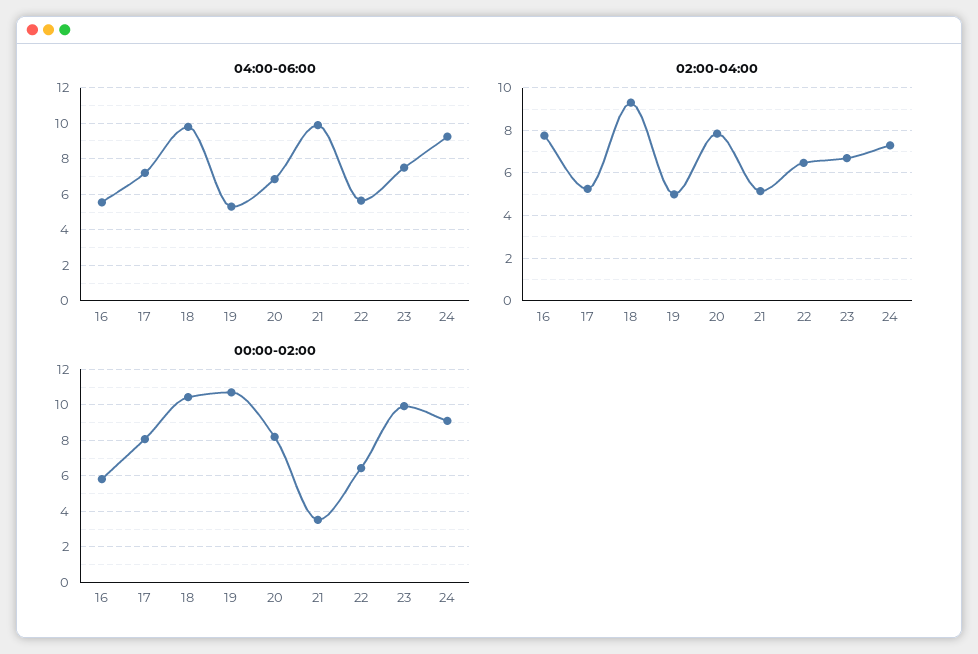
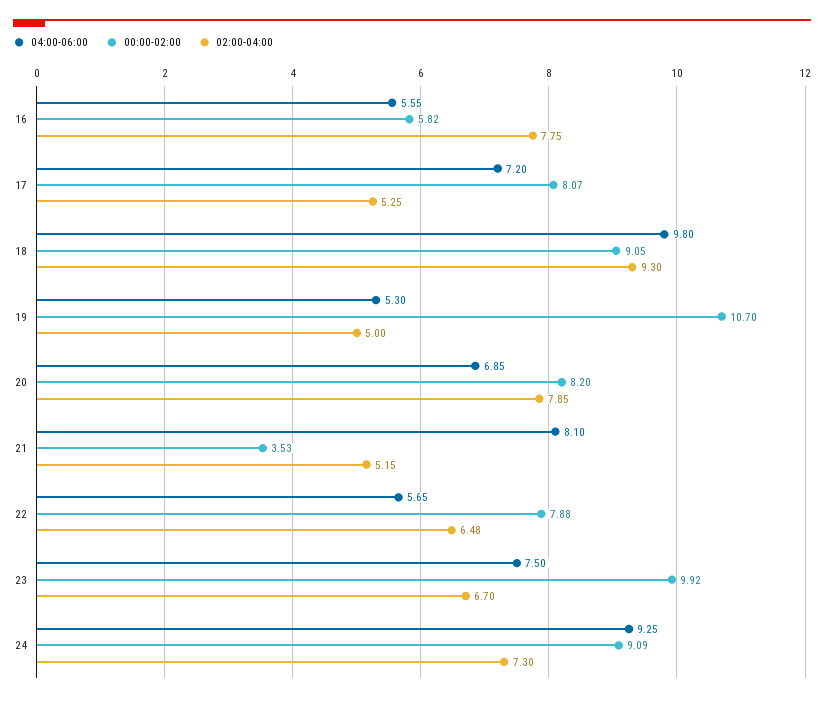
  {
    "04:00-06:00": {
      "16": 5.55,
      "17": 7.2,
      "18": 9.8,
      "19": 5.3,
      "20": 6.85,
-     "21": 10,
+     "21": 8.1,
      "22": 5.65,
      "23": 7.5,
      "24": 9.25
    },
    "02:00-04:00": {
      "16": 7.75,
      "17": 5.25,
      "18": 9.3,
      "19": 5,
      "20": 7.85,
      "21": 5.15,
      "22": 6.48,
      "23": 6.7,
      "24": 7.3
    },
    "00:00-02:00": {
      "16": 5.82,
      "17": 8.07,
-     "18": 10.5,
+     "18": 9.05,
      "19": 10.7,
      "20": 8.2,
      "21": 3.53,
-     "22": 6.5,
+     "22": 7.88,
      "23": 9.92,
      "24": 9.09
    }
  }

